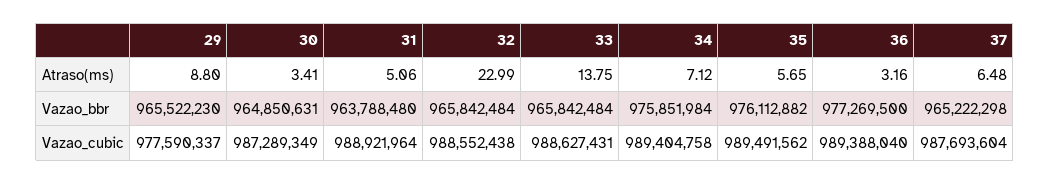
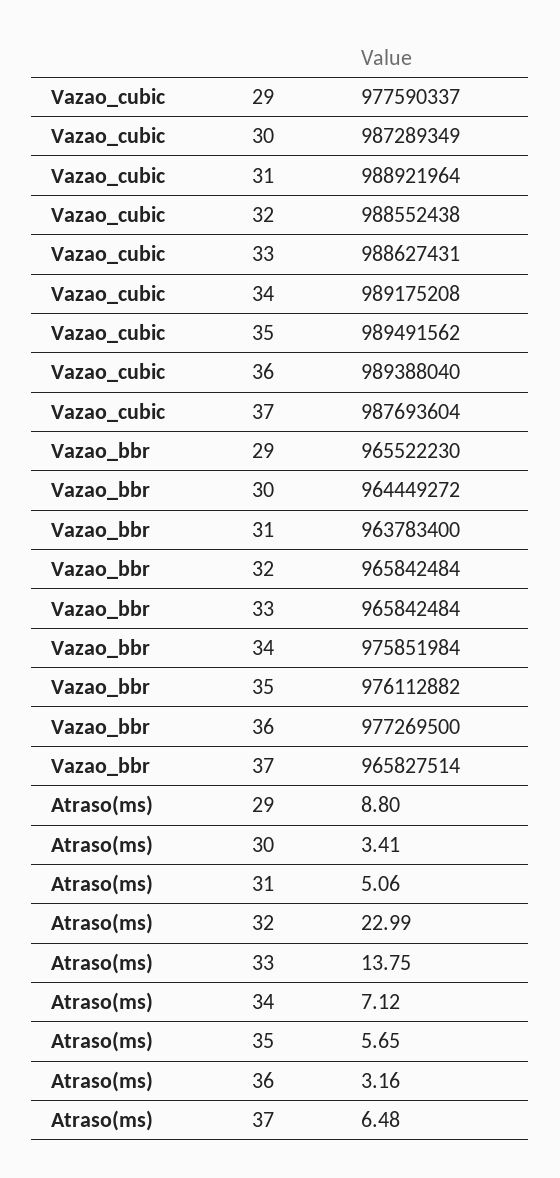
  {
    "29": {
      "Atraso(ms)": 8.8,
      "Vazao_bbr": 965522230,
      "Vazao_cubic": 977590337
    },
    "30": {
      "Atraso(ms)": 3.41,
-     "Vazao_bbr": 964850631,
+     "Vazao_bbr": 964449272,
      "Vazao_cubic": 987289349
    },
    "31": {
      "Atraso(ms)": 5.06,
-     "Vazao_bbr": 963788480,
+     "Vazao_bbr": 963783400,
      "Vazao_cubic": 988921964
    },
    "32": {
      "Atraso(ms)": 22.99,
      "Vazao_bbr": 965842484,
      "Vazao_cubic": 988552438
    },
    "33": {
      "Atraso(ms)": 13.75,
      "Vazao_bbr": 965842484,
      "Vazao_cubic": 988627431
    },
    "34": {
      "Atraso(ms)": 7.12,
      "Vazao_bbr": 975851984,
-     "Vazao_cubic": 989404758
+     "Vazao_cubic": 989175208
    },
    "35": {
      "Atraso(ms)": 5.65,
      "Vazao_bbr": 976112882,
      "Vazao_cubic": 989491562
    },
    "36": {
      "Atraso(ms)": 3.16,
      "Vazao_bbr": 977269500,
      "Vazao_cubic": 989388040
    },
    "37": {
      "Atraso(ms)": 6.48,
-     "Vazao_bbr": 965222298,
+     "Vazao_bbr": 965827514,
      "Vazao_cubic": 987693604
    }
  }

